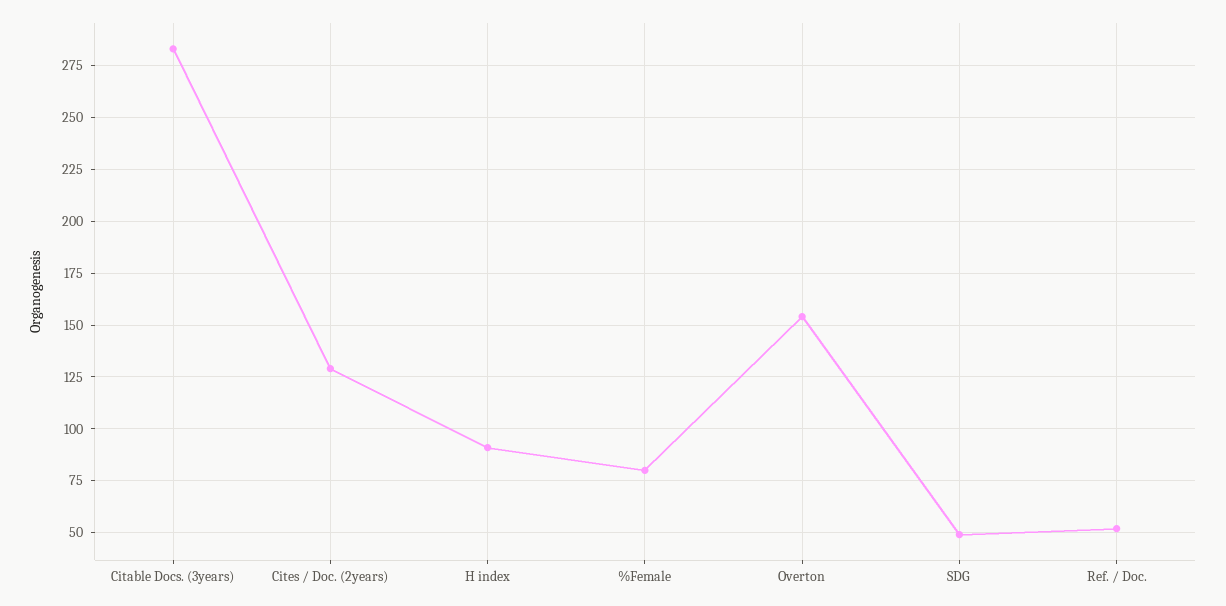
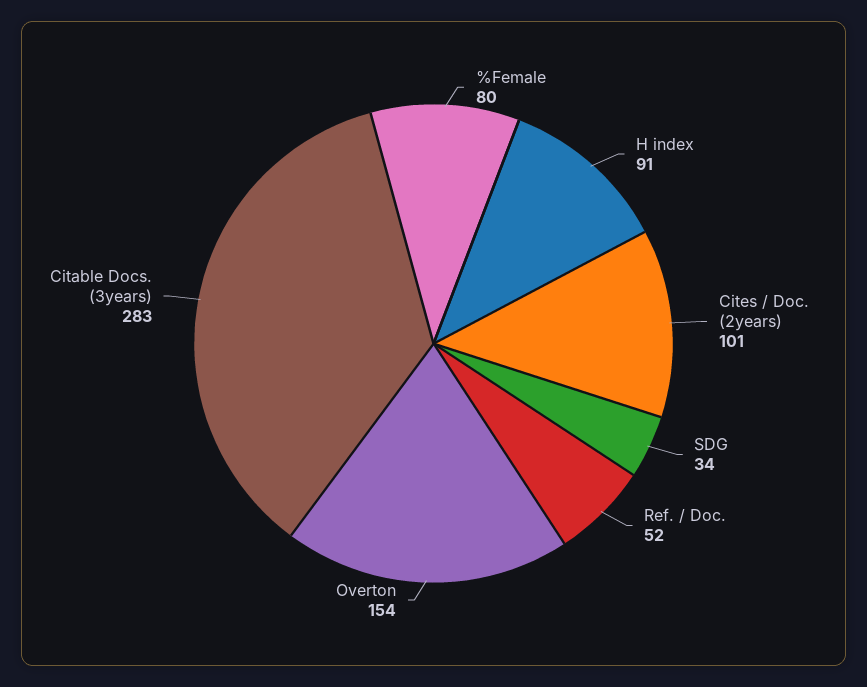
  {
    "Citable Docs. (3years)": 283,
-   "Cites / Doc. (2years)": 130,
+   "Cites / Doc. (2years)": 101,
    "H index": 91,
    "%Female": 80,
    "Overton": 154,
-   "SDG": 50,
+   "SDG": 34,
    "Ref. / Doc.": 52
  }

